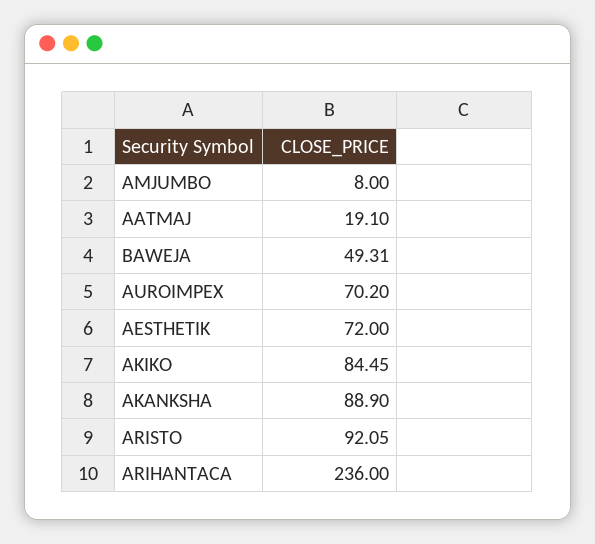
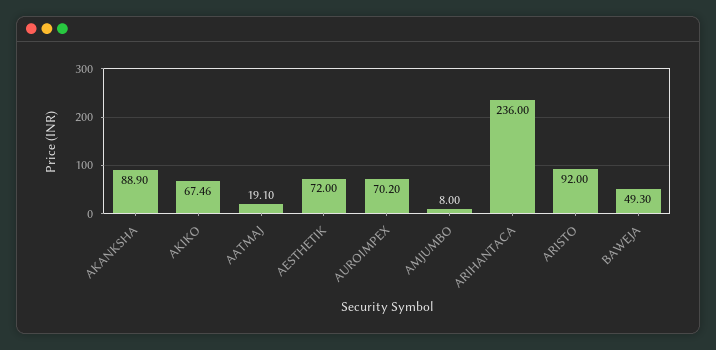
  {
    "AMJUMBO": 8,
    "AATMAJ": 19.1,
-   "BAWEJA": 49.31,
+   "BAWEJA": 49.3,
    "AUROIMPEX": 70.2,
    "AESTHETIK": 72,
-   "AKIKO": 84.45,
+   "AKIKO": 67.46,
    "AKANKSHA": 88.9,
-   "ARISTO": 92.05,
+   "ARISTO": 92,
    "ARIHANTACA": 236
  }

